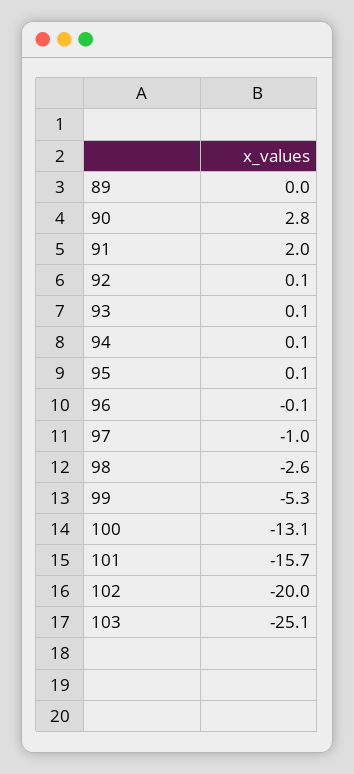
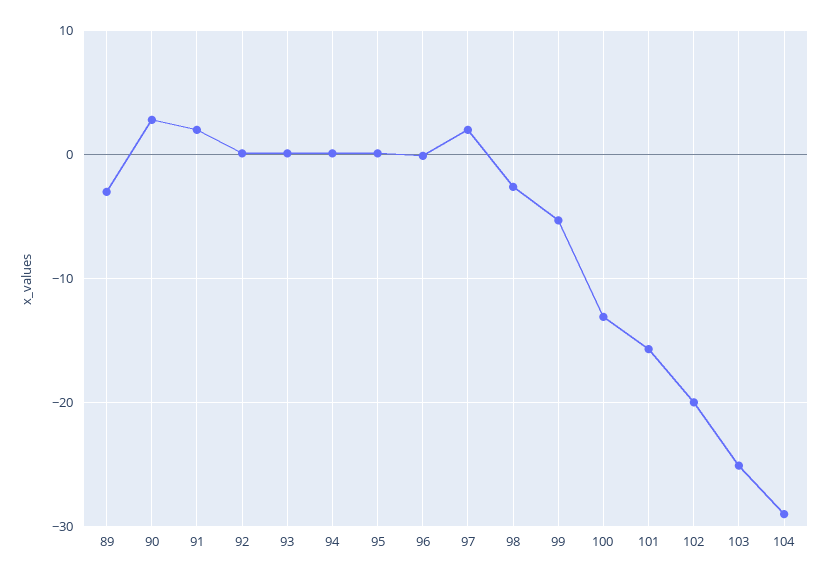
  {
-   "89": 0,
+   "89": -3,
    "90": 2.8,
    "91": 2,
    "92": 0.1,
    "93": 0.1,
    "94": 0.1,
    "95": 0.1,
    "96": -0.1,
-   "97": -1,
+   "97": 2,
    "98": -2.6,
    "99": -5.3,
    "100": -13.1,
    "101": -15.7,
    "102": -20,
-   "103": -25.1
+   "103": -25.1,
+   "104": -29
  }

